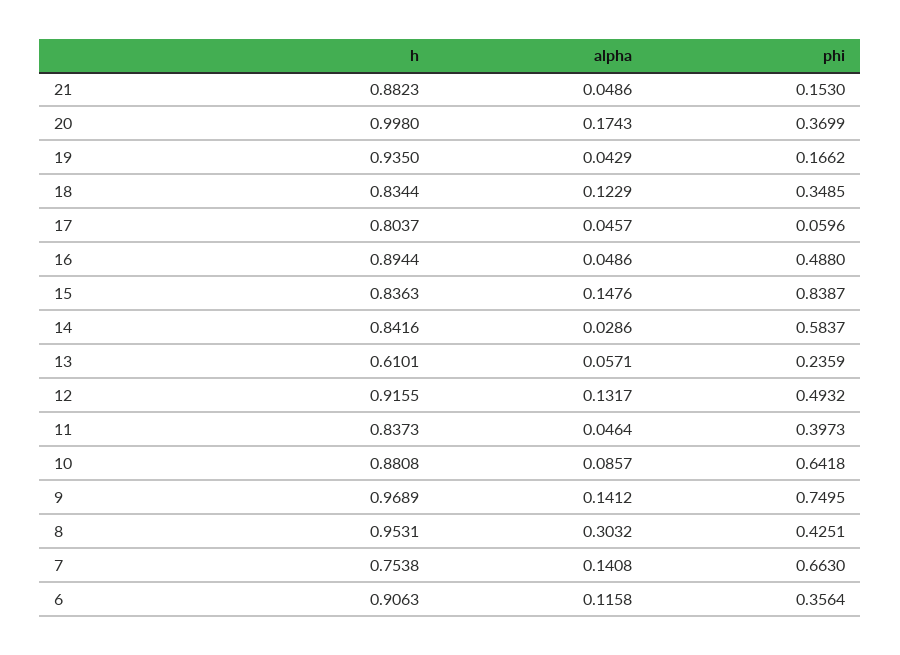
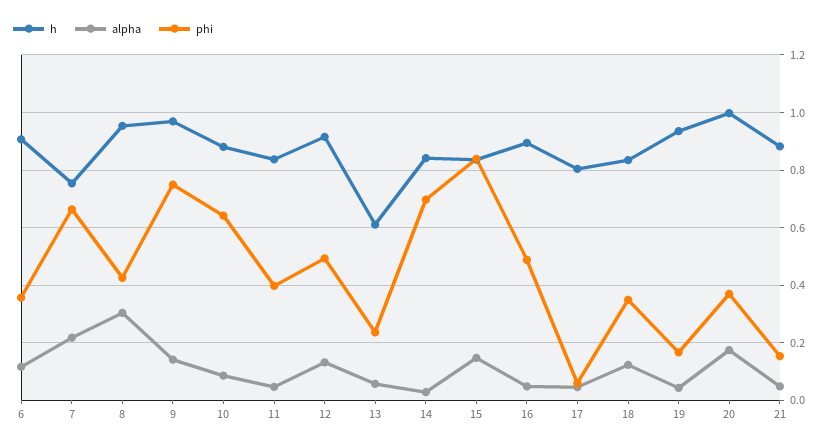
  {
    "h": {
      "21": 0.8823,
      "20": 0.998,
      "19": 0.935,
      "18": 0.8344,
      "17": 0.8037,
      "16": 0.8944,
      "15": 0.8363,
      "14": 0.8416,
      "13": 0.6101,
      "12": 0.9155,
      "11": 0.8373,
      "10": 0.8808,
      "9": 0.9689,
      "8": 0.9531,
      "7": 0.7538,
      "6": 0.9063
    },
    "alpha": {
      "21": 0.0486,
      "20": 0.1743,
      "19": 0.0429,
      "18": 0.1229,
      "17": 0.0457,
      "16": 0.0486,
      "15": 0.1476,
      "14": 0.0286,
      "13": 0.0571,
      "12": 0.1317,
      "11": 0.0464,
      "10": 0.0857,
      "9": 0.1412,
      "8": 0.3032,
-     "7": 0.1408,
+     "7": 0.225,
      "6": 0.1158
    },
    "phi": {
      "21": 0.153,
      "20": 0.3699,
      "19": 0.1662,
      "18": 0.3485,
      "17": 0.0596,
      "16": 0.488,
      "15": 0.8387,
-     "14": 0.5837,
+     "14": 0.7,
      "13": 0.2359,
      "12": 0.4932,
      "11": 0.3973,
      "10": 0.6418,
      "9": 0.7495,
      "8": 0.4251,
      "7": 0.663,
      "6": 0.3564
    }
  }

